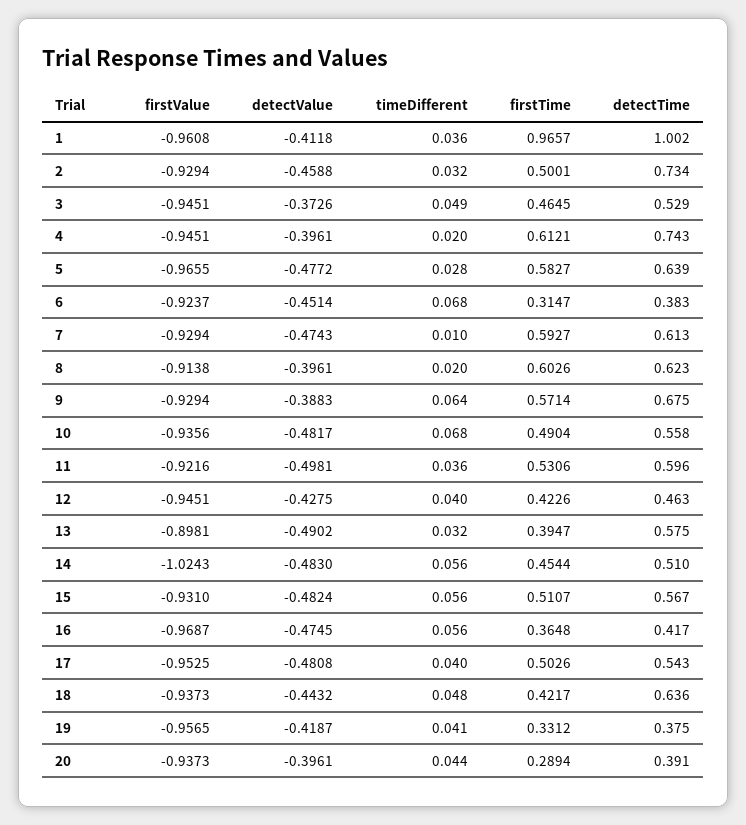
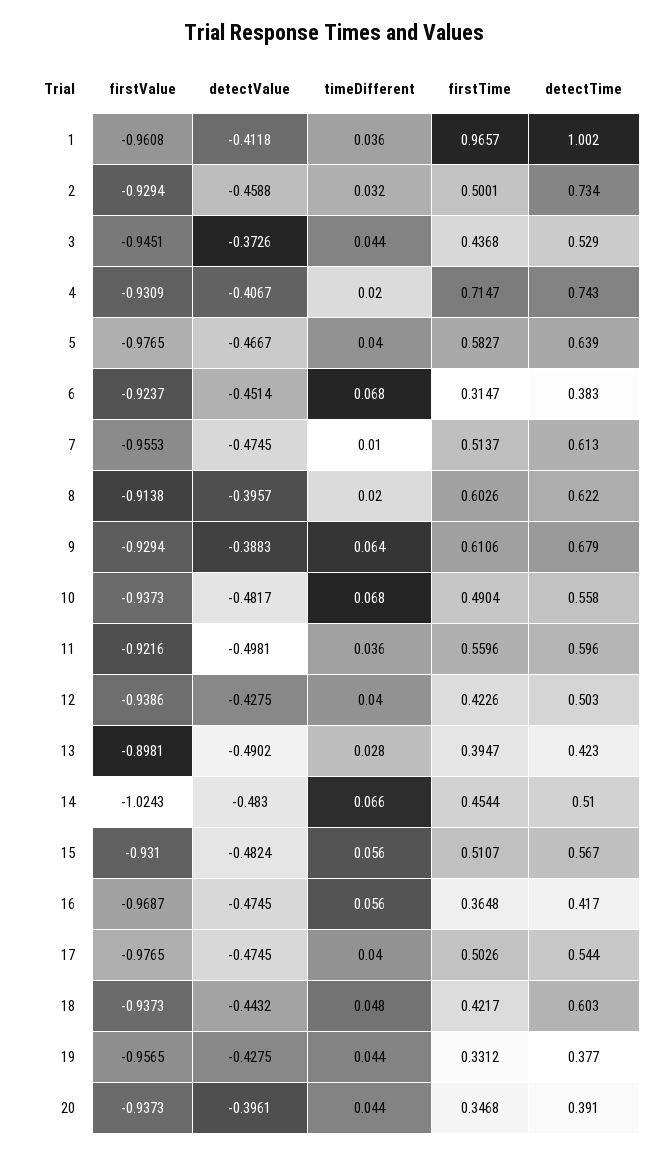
  {
    "firstValue": {
      "1": -0.9608,
      "2": -0.9294,
      "3": -0.9451,
-     "4": -0.9451,
+     "4": -0.9309,
-     "5": -0.9655,
+     "5": -0.9765,
      "6": -0.9237,
-     "7": -0.9294,
+     "7": -0.9553,
      "8": -0.9138,
      "9": -0.9294,
-     "10": -0.9356,
+     "10": -0.9373,
      "11": -0.9216,
-     "12": -0.9451,
+     "12": -0.9386,
      "13": -0.8981,
      "14": -1.0243,
      "15": -0.931,
      "16": -0.9687,
-     "17": -0.9525,
+     "17": -0.9765,
      "18": -0.9373,
      "19": -0.9565,
      "20": -0.9373
    },
    "detectValue": {
      "1": -0.4118,
      "2": -0.4588,
      "3": -0.3726,
-     "4": -0.3961,
+     "4": -0.4067,
-     "5": -0.4772,
+     "5": -0.4667,
      "6": -0.4514,
-     "7": -0.4743,
+     "7": -0.4745,
-     "8": -0.3961,
+     "8": -0.3957,
      "9": -0.3883,
      "10": -0.4817,
      "11": -0.4981,
      "12": -0.4275,
      "13": -0.4902,
      "14": -0.483,
      "15": -0.4824,
      "16": -0.4745,
-     "17": -0.4808,
+     "17": -0.4745,
      "18": -0.4432,
-     "19": -0.4187,
+     "19": -0.4275,
      "20": -0.3961
    },
    "timeDifferent": {
      "1": 0.036,
      "2": 0.032,
-     "3": 0.049,
+     "3": 0.044,
      "4": 0.02,
-     "5": 0.028,
+     "5": 0.04,
      "6": 0.068,
      "7": 0.01,
      "8": 0.02,
      "9": 0.064,
      "10": 0.068,
      "11": 0.036,
      "12": 0.04,
-     "13": 0.032,
+     "13": 0.028,
-     "14": 0.056,
+     "14": 0.066,
      "15": 0.056,
      "16": 0.056,
      "17": 0.04,
      "18": 0.048,
-     "19": 0.041,
+     "19": 0.044,
      "20": 0.044
    },
    "firstTime": {
      "1": 0.9657,
      "2": 0.5001,
-     "3": 0.4645,
+     "3": 0.4368,
-     "4": 0.6121,
+     "4": 0.7147,
      "5": 0.5827,
      "6": 0.3147,
-     "7": 0.5927,
+     "7": 0.5137,
      "8": 0.6026,
-     "9": 0.5714,
+     "9": 0.6106,
      "10": 0.4904,
-     "11": 0.5306,
+     "11": 0.5596,
      "12": 0.4226,
      "13": 0.3947,
      "14": 0.4544,
      "15": 0.5107,
      "16": 0.3648,
      "17": 0.5026,
      "18": 0.4217,
      "19": 0.3312,
-     "20": 0.2894
+     "20": 0.3468
    },
    "detectTime": {
      "1": 1.002,
      "2": 0.734,
      "3": 0.529,
      "4": 0.743,
      "5": 0.639,
      "6": 0.383,
      "7": 0.613,
-     "8": 0.623,
+     "8": 0.622,
-     "9": 0.675,
+     "9": 0.679,
      "10": 0.558,
      "11": 0.596,
-     "12": 0.463,
+     "12": 0.503,
-     "13": 0.575,
+     "13": 0.423,
      "14": 0.51,
      "15": 0.567,
      "16": 0.417,
-     "17": 0.543,
+     "17": 0.544,
-     "18": 0.636,
+     "18": 0.603,
-     "19": 0.375,
+     "19": 0.377,
      "20": 0.391
    }
  }

